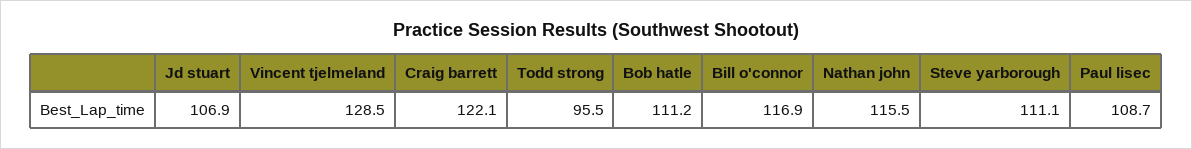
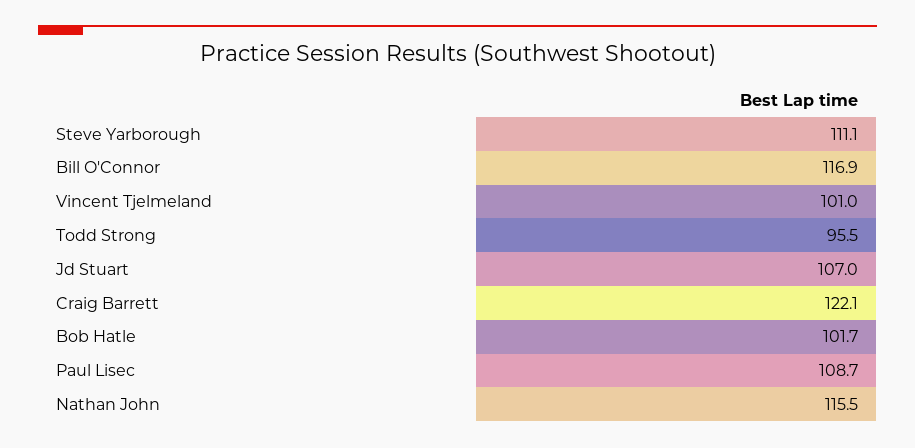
  {
-   "Jd stuart": 106.9,
+   "Jd stuart": 107,
-   "Vincent tjelmeland": 128.5,
+   "Vincent tjelmeland": 101,
    "Craig barrett": 122.1,
    "Todd strong": 95.5,
-   "Bob hatle": 111.2,
+   "Bob hatle": 101.7,
    "Bill o'connor": 116.9,
    "Nathan john": 115.5,
    "Steve yarborough": 111.1,
    "Paul lisec": 108.7
  }

